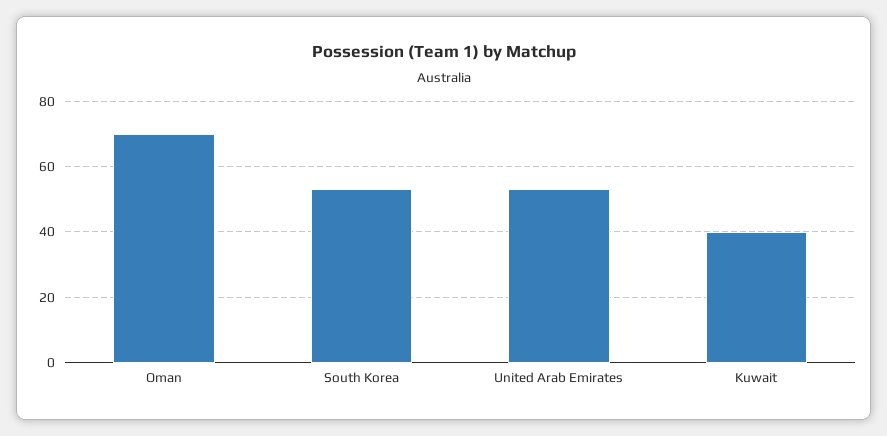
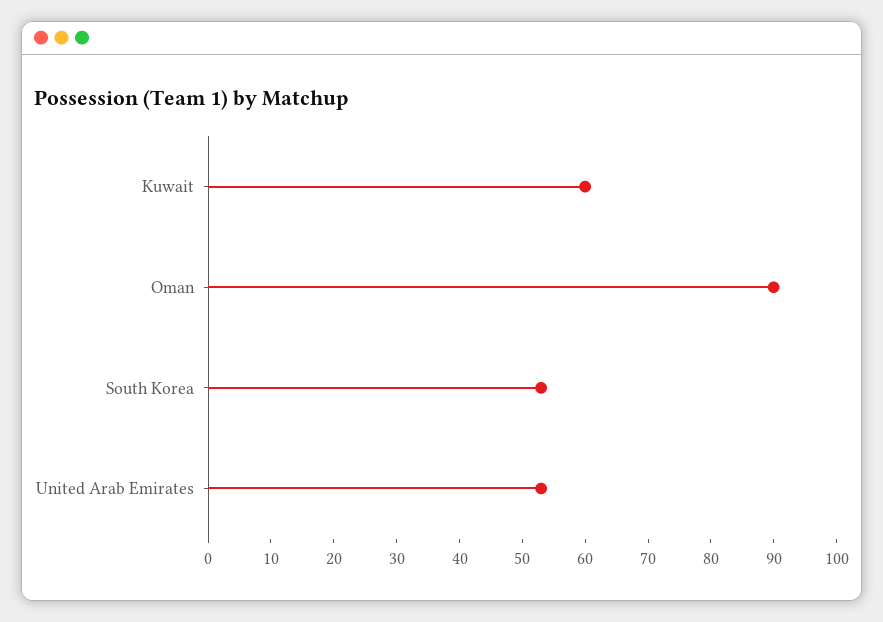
  {
-   "Oman": 70,
+   "Oman": 90,
    "South Korea": 55,
    "United Arab Emirates": 55,
-   "Kuwait": 40
+   "Kuwait": 60
  }

